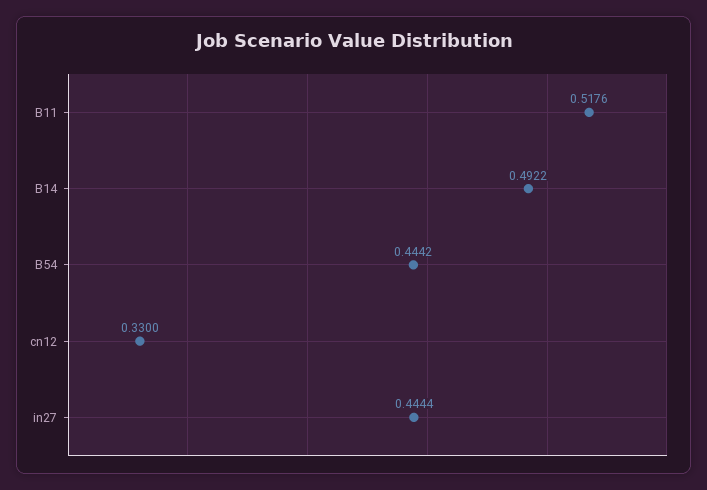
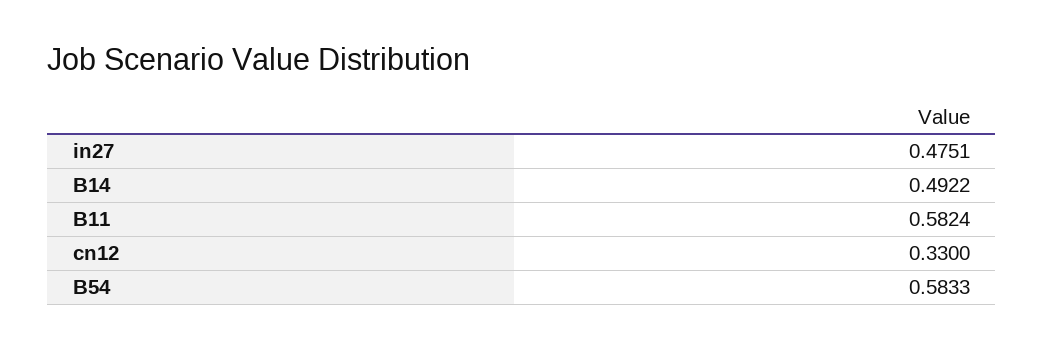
  {
-   "B11": 0.5176,
+   "B11": 0.5824,
    "B14": 0.4922,
-   "B54": 0.4442,
+   "B54": 0.5833,
    "cn12": 0.33,
-   "in27": 0.4444
+   "in27": 0.4751
  }

